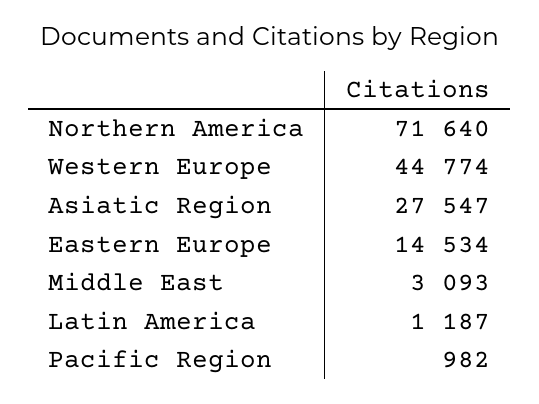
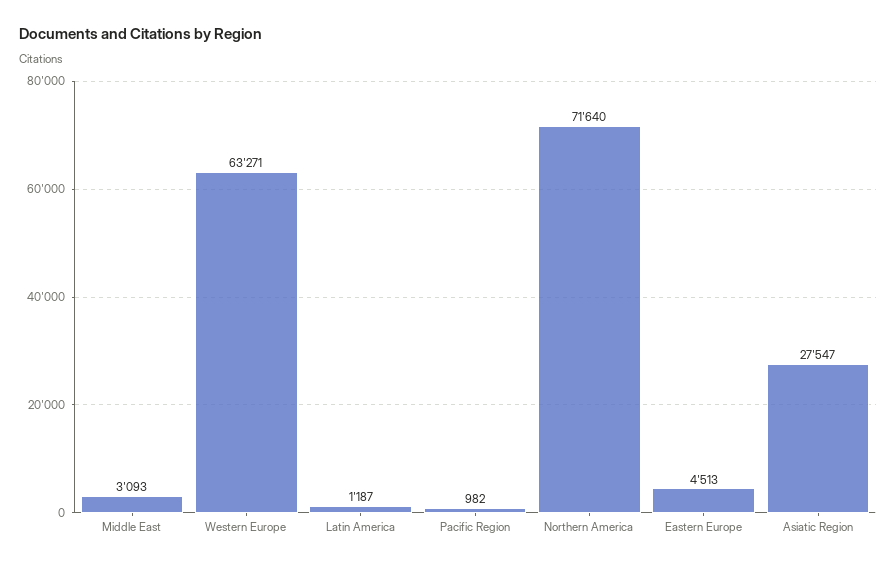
  {
    "Northern America": 71640,
-   "Western Europe": 44774,
+   "Western Europe": 63271,
    "Asiatic Region": 27547,
-   "Eastern Europe": 14534,
+   "Eastern Europe": 4513,
    "Middle East": 3093,
    "Latin America": 1187,
    "Pacific Region": 982
  }

